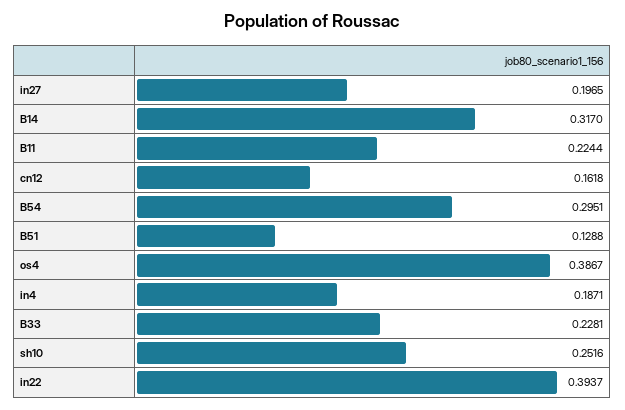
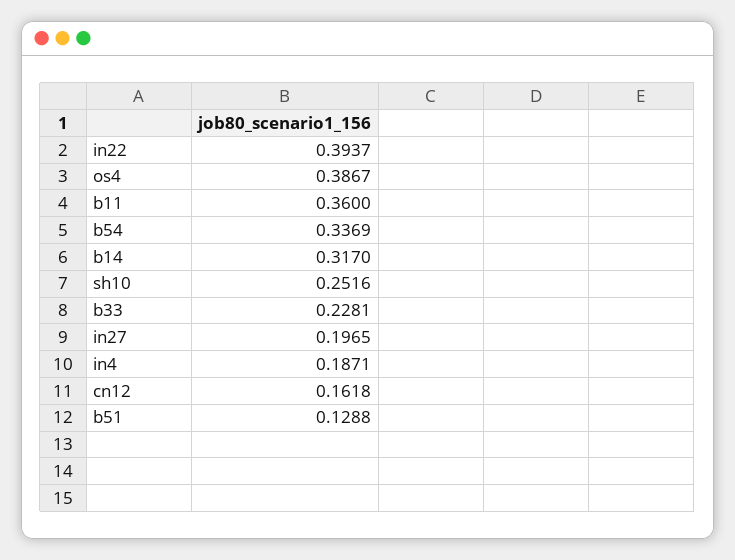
  {
    "in27": 0.1965,
    "B14": 0.317,
-   "B11": 0.2244,
+   "B11": 0.36,
    "cn12": 0.1618,
-   "B54": 0.2951,
+   "B54": 0.3369,
    "B51": 0.1288,
    "os4": 0.3867,
    "in4": 0.1871,
    "B33": 0.2281,
    "sh10": 0.2516,
    "in22": 0.3937
  }

